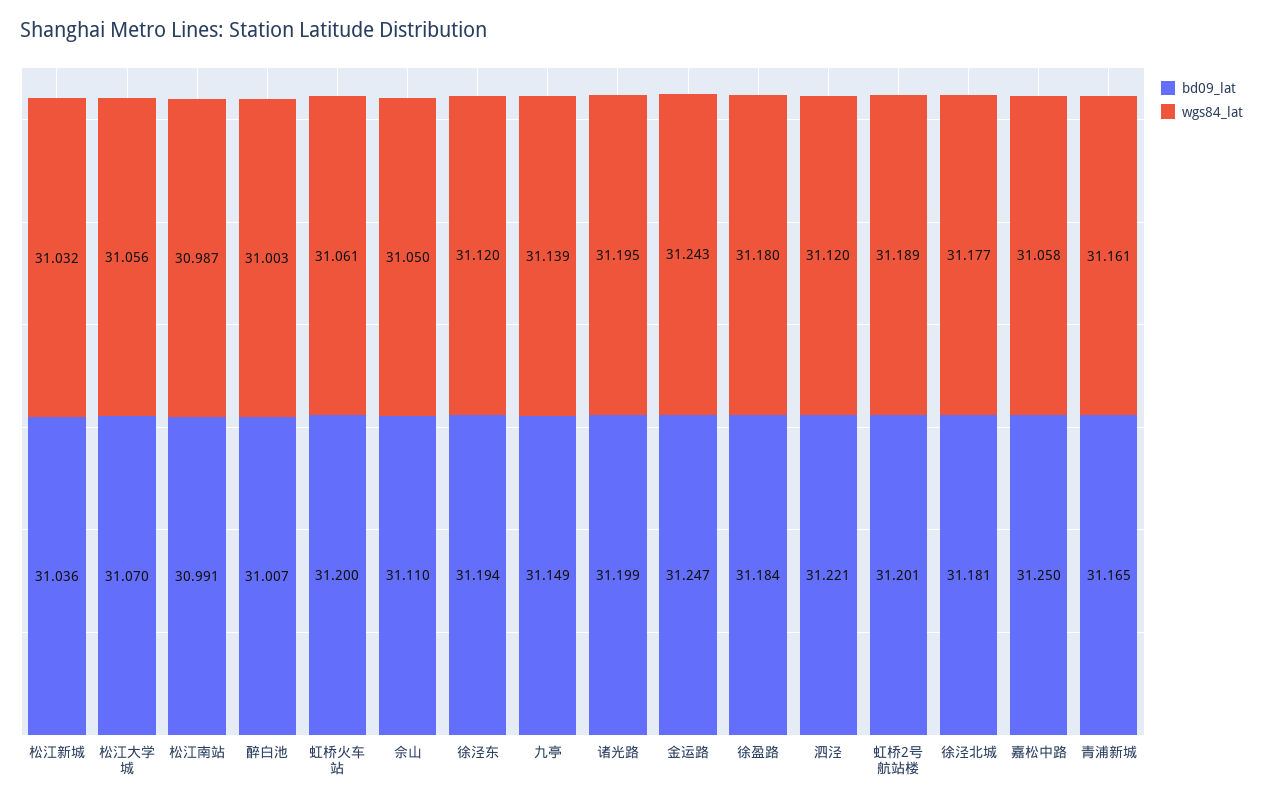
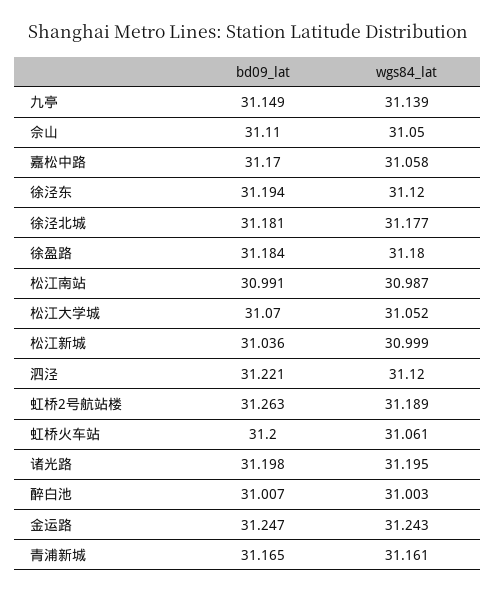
  {
    "bd09_lat": {
      "松江新城": 31.036,
      "松江大学城": 31.07,
      "松江南站": 30.991,
      "醉白池": 31.007,
      "虹桥火车站": 31.2,
      "佘山": 31.11,
      "徐泾东": 31.194,
      "九亭": 31.149,
-     "诸光路": 31.199,
+     "诸光路": 31.198,
      "金运路": 31.247,
      "徐盈路": 31.184,
      "泗泾": 31.221,
-     "虹桥2号航站楼": 31.201,
+     "虹桥2号航站楼": 31.263,
      "徐泾北城": 31.181,
-     "嘉松中路": 31.25,
+     "嘉松中路": 31.17,
      "青浦新城": 31.165
    },
    "wgs84_lat": {
-     "松江新城": 31.032,
+     "松江新城": 30.999,
-     "松江大学城": 31.056,
+     "松江大学城": 31.052,
      "松江南站": 30.987,
      "醉白池": 31.003,
      "虹桥火车站": 31.061,
      "佘山": 31.05,
      "徐泾东": 31.12,
      "九亭": 31.139,
      "诸光路": 31.195,
      "金运路": 31.243,
      "徐盈路": 31.18,
      "泗泾": 31.12,
      "虹桥2号航站楼": 31.189,
      "徐泾北城": 31.177,
      "嘉松中路": 31.058,
      "青浦新城": 31.161
    }
  }

